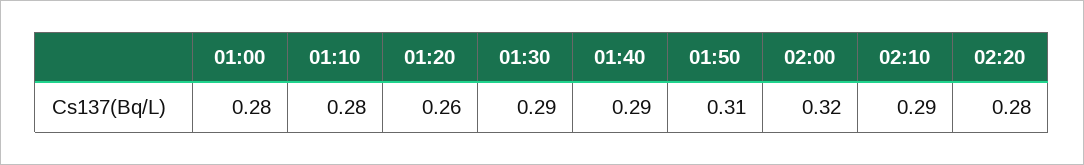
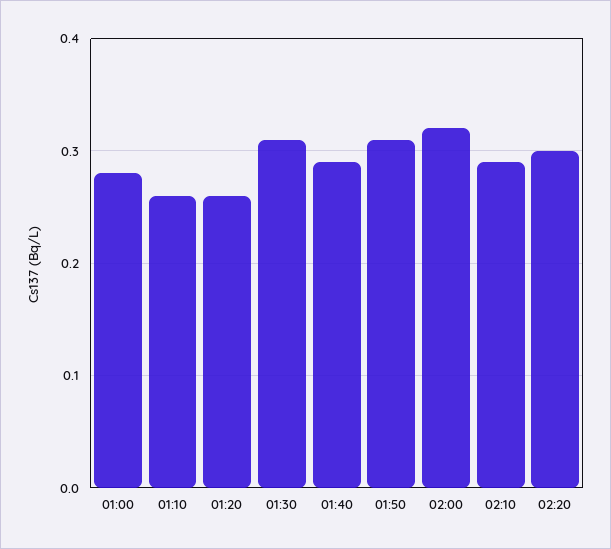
  {
    "01:00": 0.28,
-   "01:10": 0.28,
+   "01:10": 0.26,
    "01:20": 0.26,
-   "01:30": 0.29,
+   "01:30": 0.31,
    "01:40": 0.29,
    "01:50": 0.31,
    "02:00": 0.32,
    "02:10": 0.29,
-   "02:20": 0.28
+   "02:20": 0.3
  }

